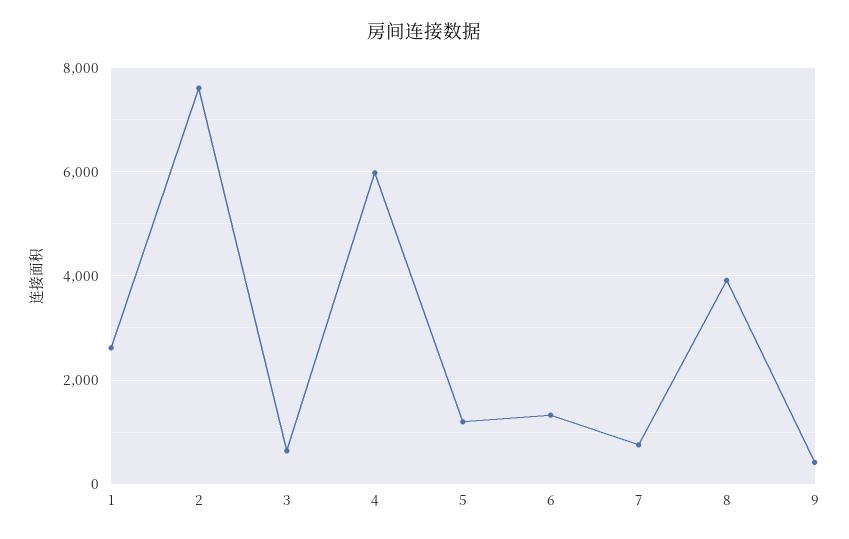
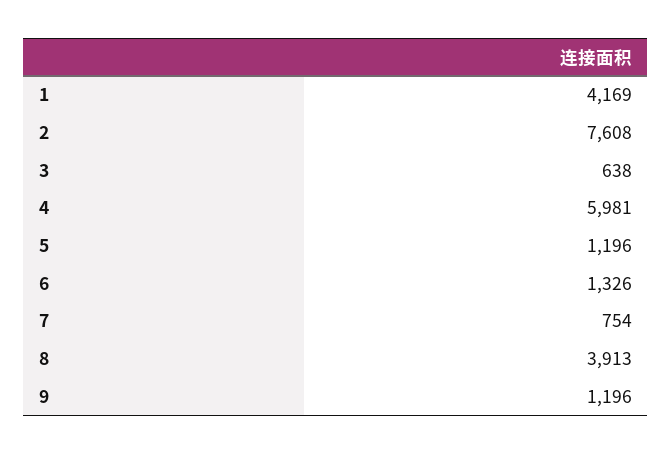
  {
-   "1": 2600,
+   "1": 4169,
    "2": 7608,
    "3": 638,
    "4": 5981,
    "5": 1196,
    "6": 1326,
    "7": 754,
    "8": 3913,
-   "9": 400
+   "9": 1196
  }

